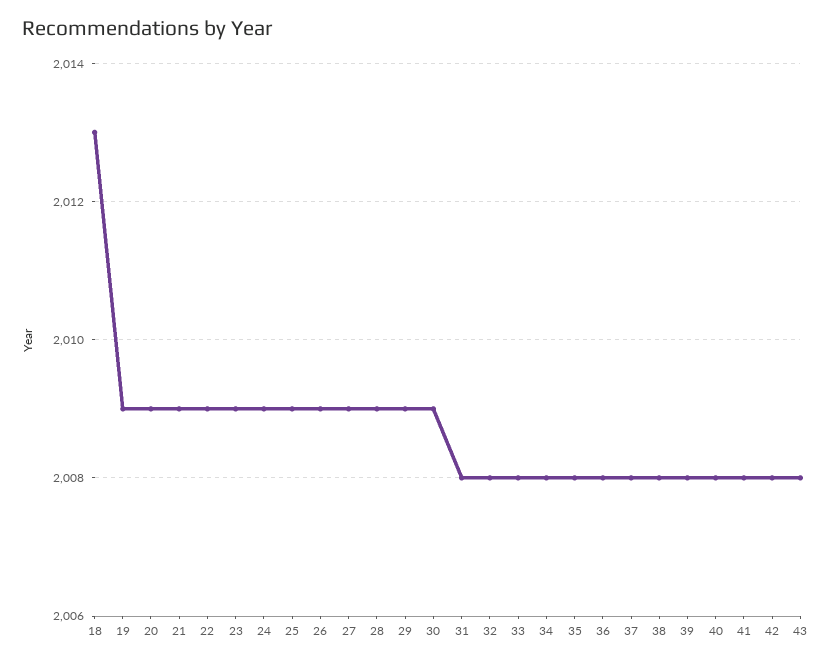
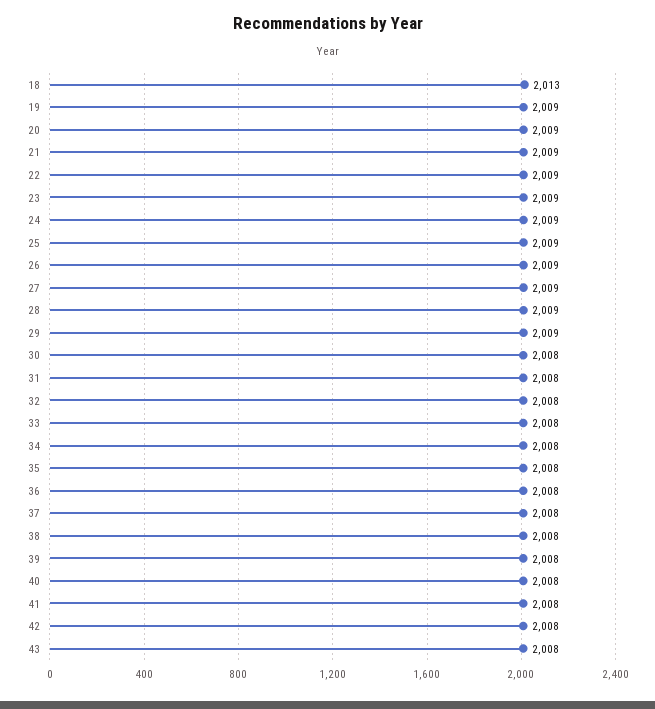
  {
    "18": 2013,
    "19": 2009,
    "20": 2009,
    "21": 2009,
    "22": 2009,
    "23": 2009,
    "24": 2009,
    "25": 2009,
    "26": 2009,
    "27": 2009,
    "28": 2009,
    "29": 2009,
-   "30": 2009,
+   "30": 2008,
    "31": 2008,
    "32": 2008,
    "33": 2008,
    "34": 2008,
    "35": 2008,
    "36": 2008,
    "37": 2008,
    "38": 2008,
    "39": 2008,
    "40": 2008,
    "41": 2008,
    "42": 2008,
    "43": 2008
  }

